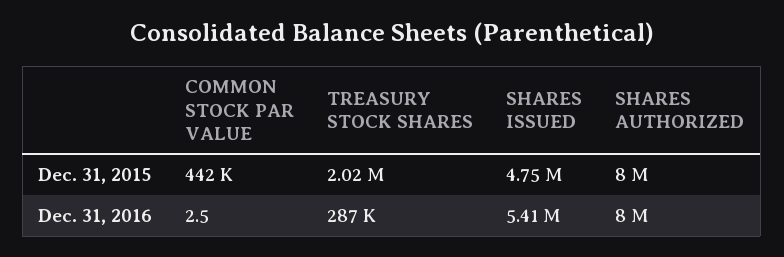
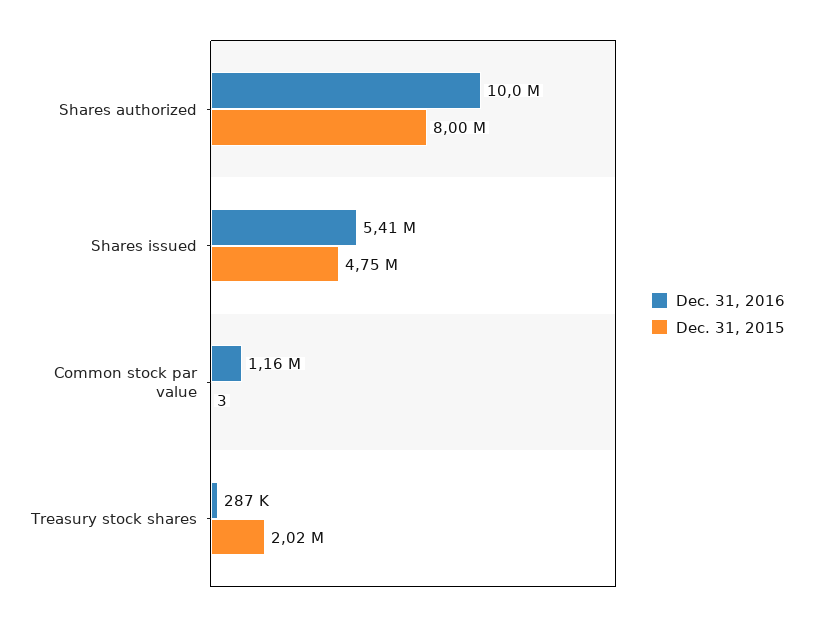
  {
    "Dec. 31, 2015": {
-     "COMMON STOCK PAR VALUE": 442000,
+     "COMMON STOCK PAR VALUE": 3,
      "TREASURY STOCK SHARES": 2020000,
      "SHARES ISSUED": 4750000,
      "SHARES AUTHORIZED": 8000000
    },
    "Dec. 31, 2016": {
-     "COMMON STOCK PAR VALUE": 2.5,
+     "COMMON STOCK PAR VALUE": 1160000,
      "TREASURY STOCK SHARES": 287000,
      "SHARES ISSUED": 5410000,
-     "SHARES AUTHORIZED": 8000000
+     "SHARES AUTHORIZED": 10000000
    }
  }

